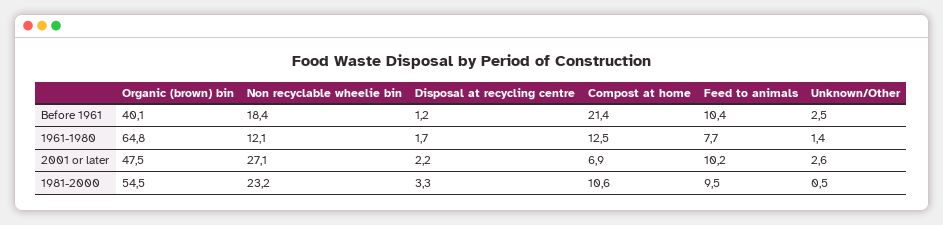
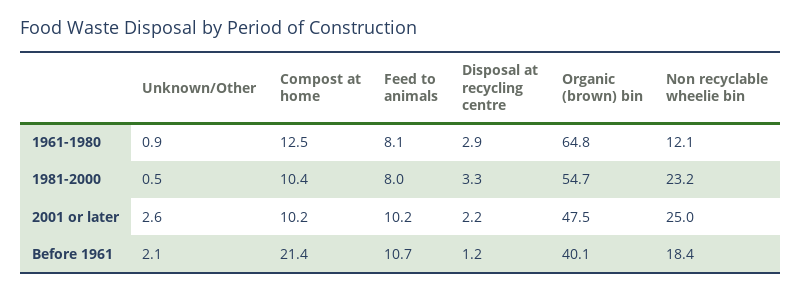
  {
    "Organic (brown) bin": {
      "Before 1961": 40.1,
      "1961-1980": 64.8,
      "2001 or later": 47.5,
-     "1981-2000": 54.5
+     "1981-2000": 54.7
    },
    "Non recyclable wheelie bin": {
      "Before 1961": 18.4,
      "1961-1980": 12.1,
-     "2001 or later": 27.1,
+     "2001 or later": 25,
      "1981-2000": 23.2
    },
    "Disposal at recycling centre": {
      "Before 1961": 1.2,
-     "1961-1980": 1.7,
+     "1961-1980": 2.9,
      "2001 or later": 2.2,
      "1981-2000": 3.3
    },
    "Compost at home": {
      "Before 1961": 21.4,
      "1961-1980": 12.5,
-     "2001 or later": 6.9,
+     "2001 or later": 10.2,
-     "1981-2000": 10.6
+     "1981-2000": 10.4
    },
    "Feed to animals": {
-     "Before 1961": 10.4,
+     "Before 1961": 10.7,
-     "1961-1980": 7.7,
+     "1961-1980": 8.1,
      "2001 or later": 10.2,
-     "1981-2000": 9.5
+     "1981-2000": 8
    },
    "Unknown/Other": {
-     "Before 1961": 2.5,
+     "Before 1961": 2.1,
-     "1961-1980": 1.4,
+     "1961-1980": 0.9,
      "2001 or later": 2.6,
      "1981-2000": 0.5
    }
  }

